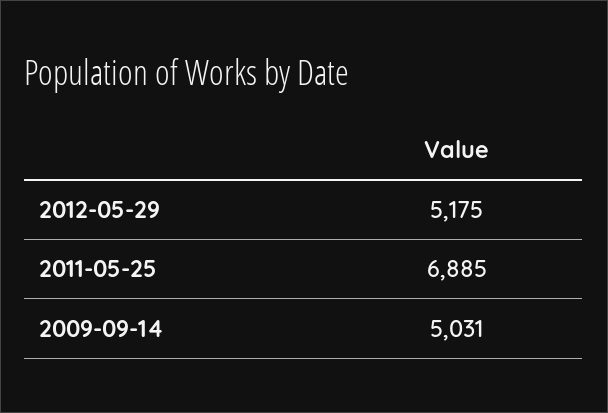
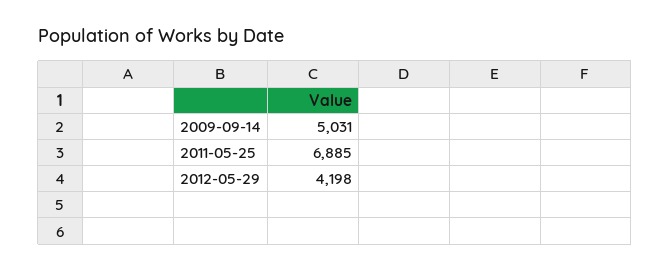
  {
-   "2012-05-29": 5175,
+   "2012-05-29": 4198,
    "2011-05-25": 6885,
    "2009-09-14": 5031
  }

